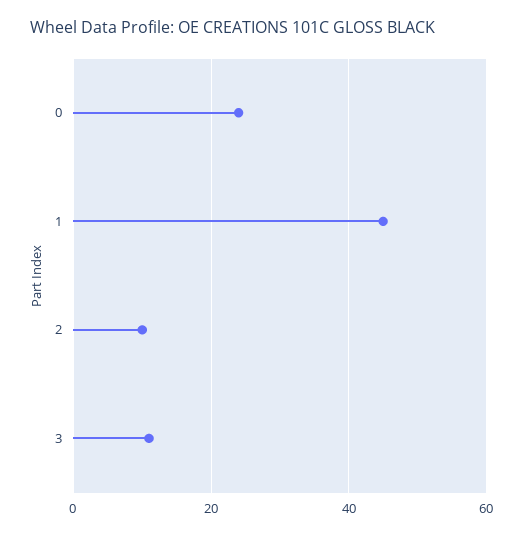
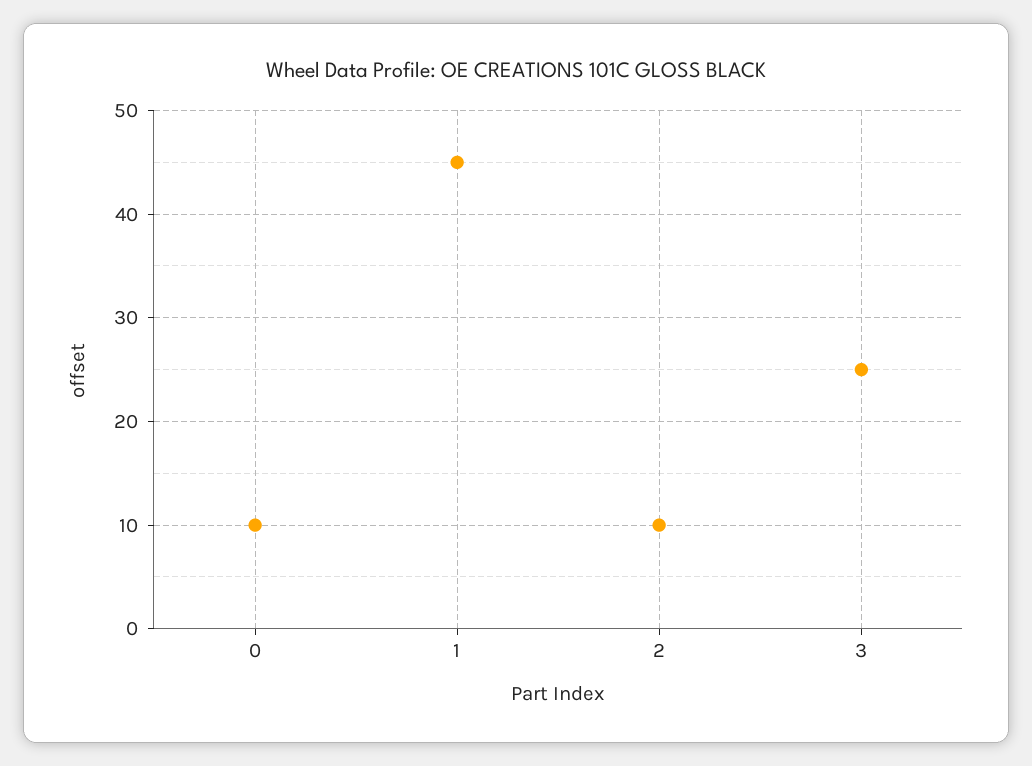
  {
-   "0": 25,
+   "0": 10,
    "1": 45,
    "2": 10,
-   "3": 10
+   "3": 25
  }

